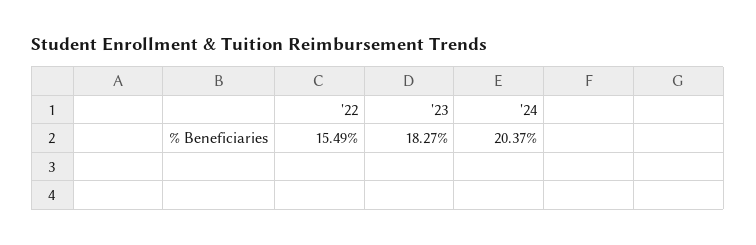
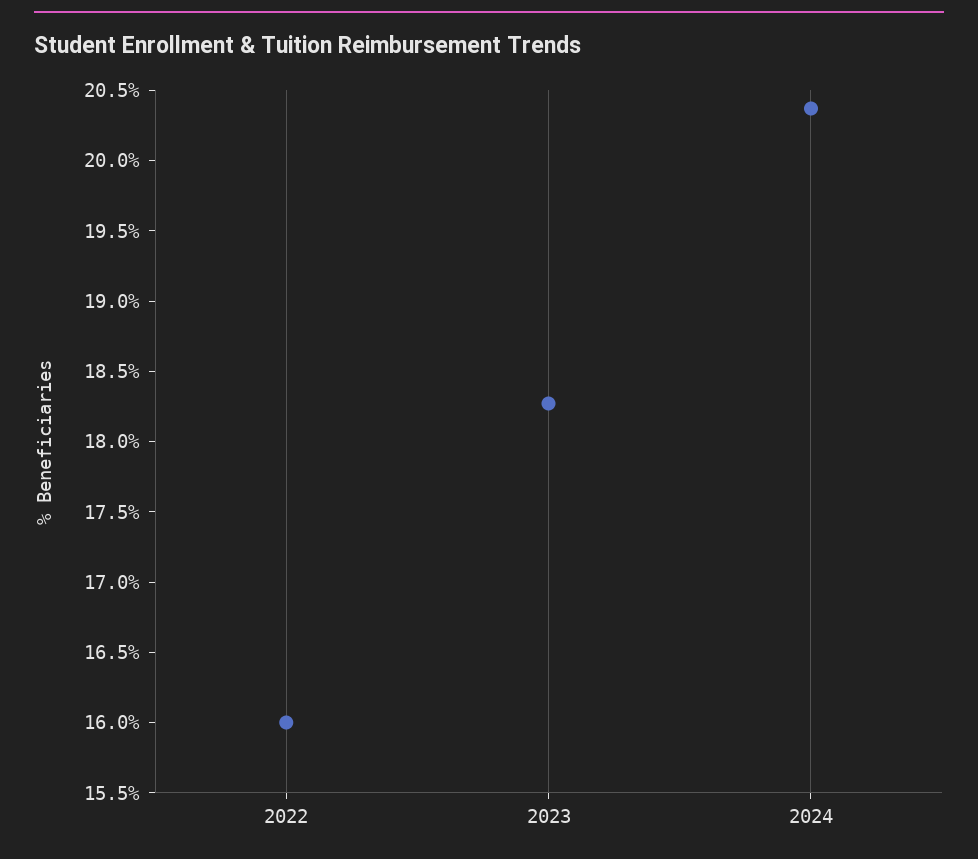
  {
-   "'22": 15.49,
+   "'22": 16,
    "'23": 18.27,
    "'24": 20.37
  }

